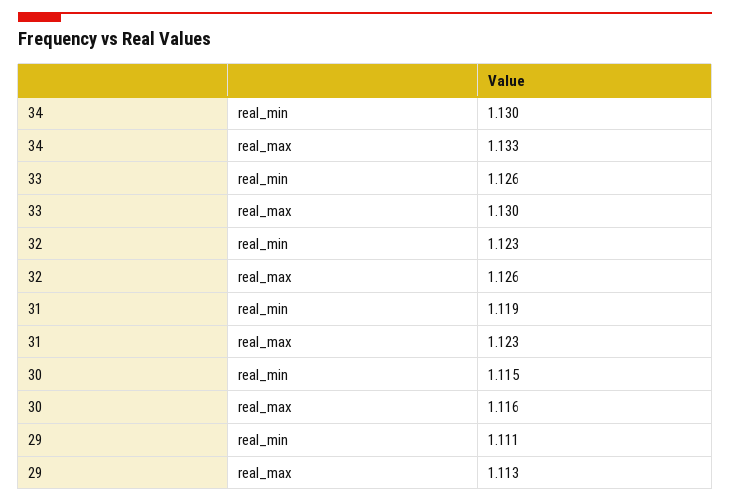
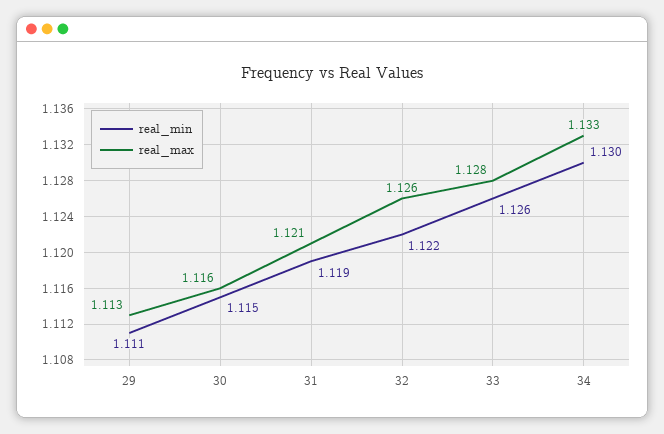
  {
    "real_min": {
      "34": 1.13,
      "33": 1.126,
-     "32": 1.123,
+     "32": 1.122,
      "31": 1.119,
      "30": 1.115,
      "29": 1.111
    },
    "real_max": {
      "34": 1.133,
-     "33": 1.13,
+     "33": 1.128,
      "32": 1.126,
-     "31": 1.123,
+     "31": 1.121,
      "30": 1.116,
      "29": 1.113
    }
  }

